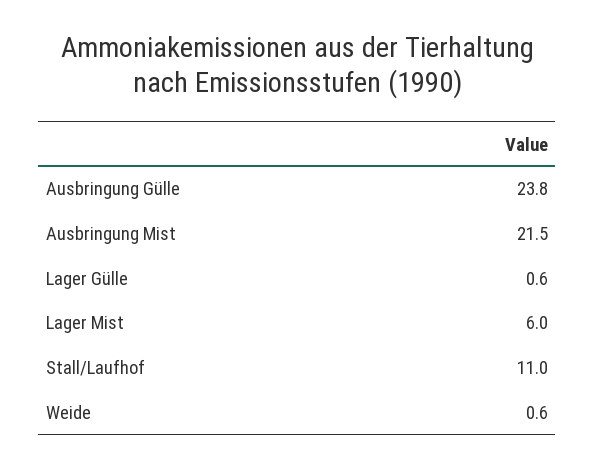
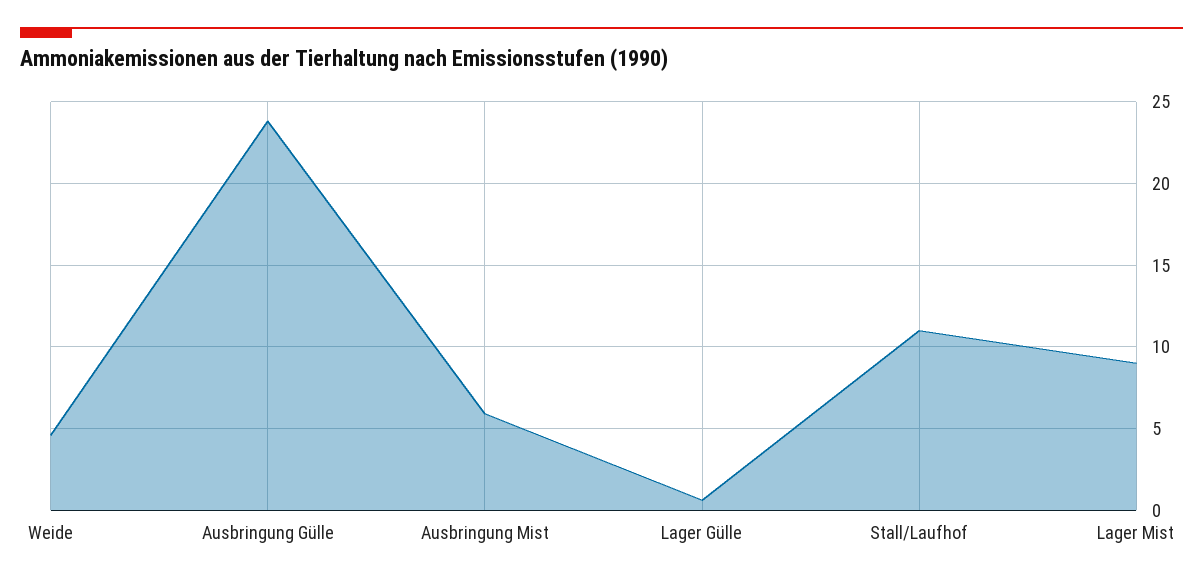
  {
    "Ausbringung Gülle": 23.8,
-   "Ausbringung Mist": 21.5,
+   "Ausbringung Mist": 6,
    "Lager Gülle": 0.6,
-   "Lager Mist": 6,
+   "Lager Mist": 9,
    "Stall/Laufhof": 11,
-   "Weide": 0.6
+   "Weide": 4.5
  }

